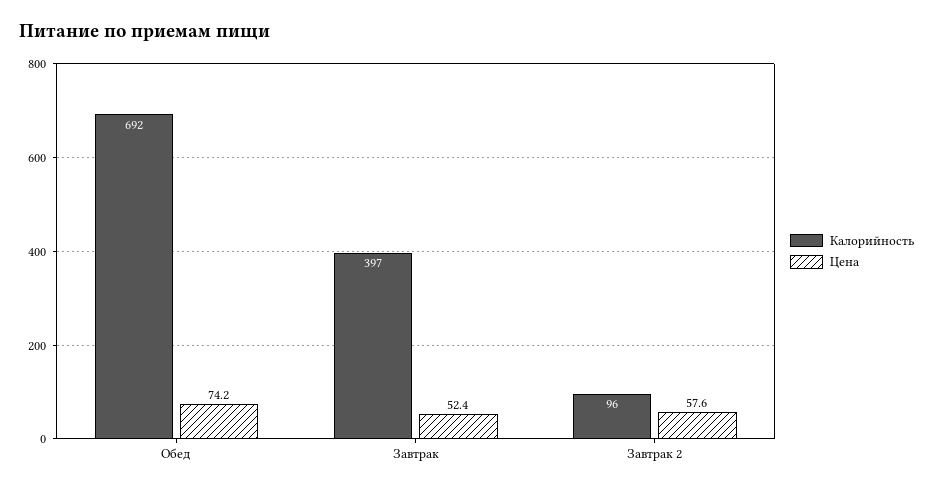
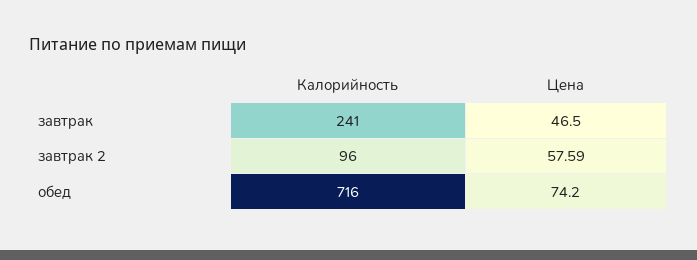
  {
    "Калорийность": {
-     "Обед": 692,
+     "Обед": 716,
-     "Завтрак": 397,
+     "Завтрак": 241,
      "Завтрак 2": 96
    },
    "Цена": {
      "Обед": 74.2,
-     "Завтрак": 52.4,
+     "Завтрак": 46.5,
      "Завтрак 2": 57.59
    }
  }

